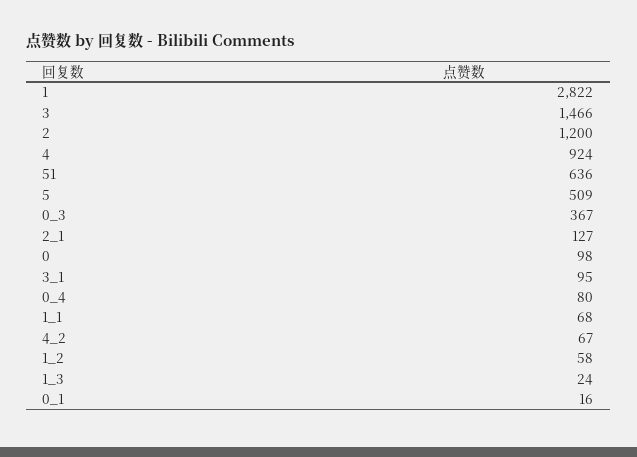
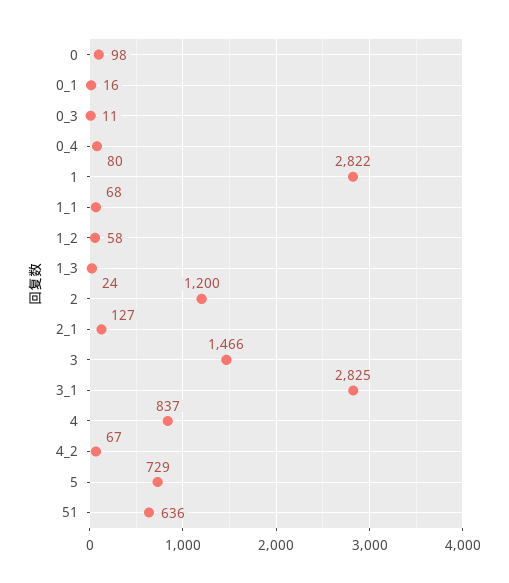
  {
    "1": 2822,
    "3": 1466,
    "2": 1200,
-   "4": 924,
+   "4": 837,
    "51": 636,
-   "5": 509,
+   "5": 729,
-   "0_3": 367,
+   "0_3": 11,
    "2_1": 127,
    "0": 98,
-   "3_1": 95,
+   "3_1": 2825,
    "0_4": 80,
    "1_1": 68,
    "4_2": 67,
    "1_2": 58,
    "1_3": 24,
    "0_1": 16
  }

